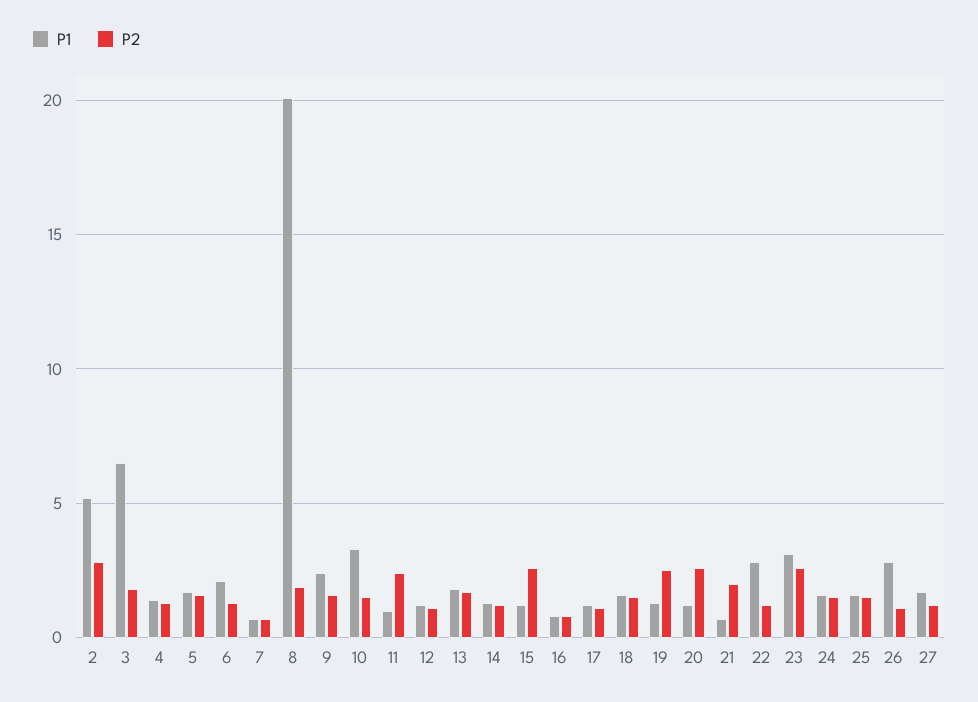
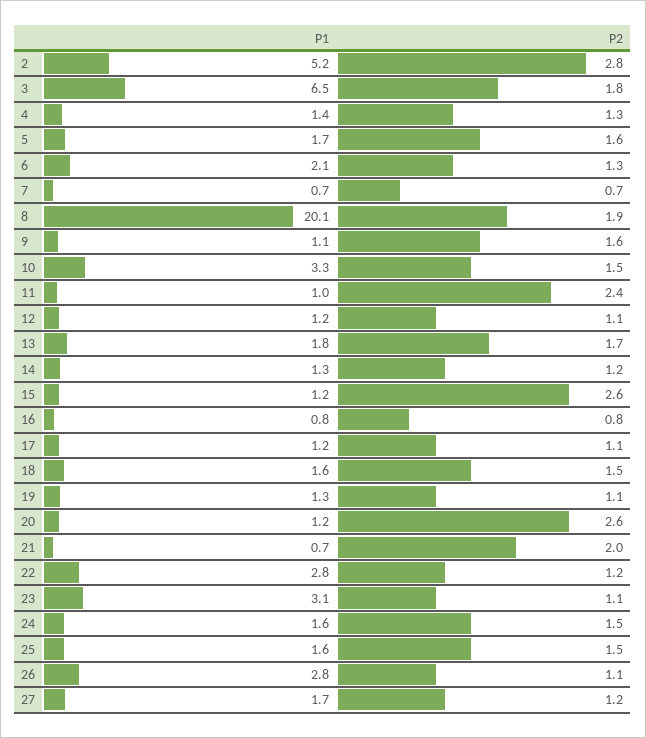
  {
    "P1": {
      "2": 5.2,
      "3": 6.5,
      "4": 1.4,
      "5": 1.7,
      "6": 2.1,
      "7": 0.7,
      "8": 20.1,
-     "9": 2.5,
+     "9": 1.1,
      "10": 3.3,
      "11": 1,
      "12": 1.2,
      "13": 1.8,
      "14": 1.3,
      "15": 1.2,
      "16": 0.8,
      "17": 1.2,
      "18": 1.6,
      "19": 1.3,
      "20": 1.2,
      "21": 0.7,
      "22": 2.8,
      "23": 3.1,
      "24": 1.6,
      "25": 1.6,
      "26": 2.8,
      "27": 1.7
    },
    "P2": {
      "2": 2.8,
      "3": 1.8,
      "4": 1.3,
      "5": 1.6,
      "6": 1.3,
      "7": 0.7,
      "8": 1.9,
      "9": 1.6,
      "10": 1.5,
      "11": 2.4,
      "12": 1.1,
      "13": 1.7,
      "14": 1.2,
      "15": 2.6,
      "16": 0.8,
      "17": 1.1,
      "18": 1.5,
-     "19": 2.5,
+     "19": 1.1,
      "20": 2.6,
      "21": 2,
      "22": 1.2,
-     "23": 2.5,
+     "23": 1.1,
      "24": 1.5,
      "25": 1.5,
      "26": 1.1,
      "27": 1.2
    }
  }

